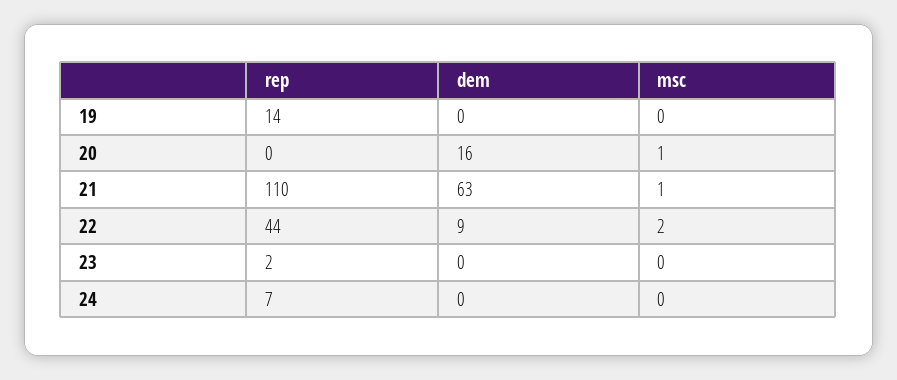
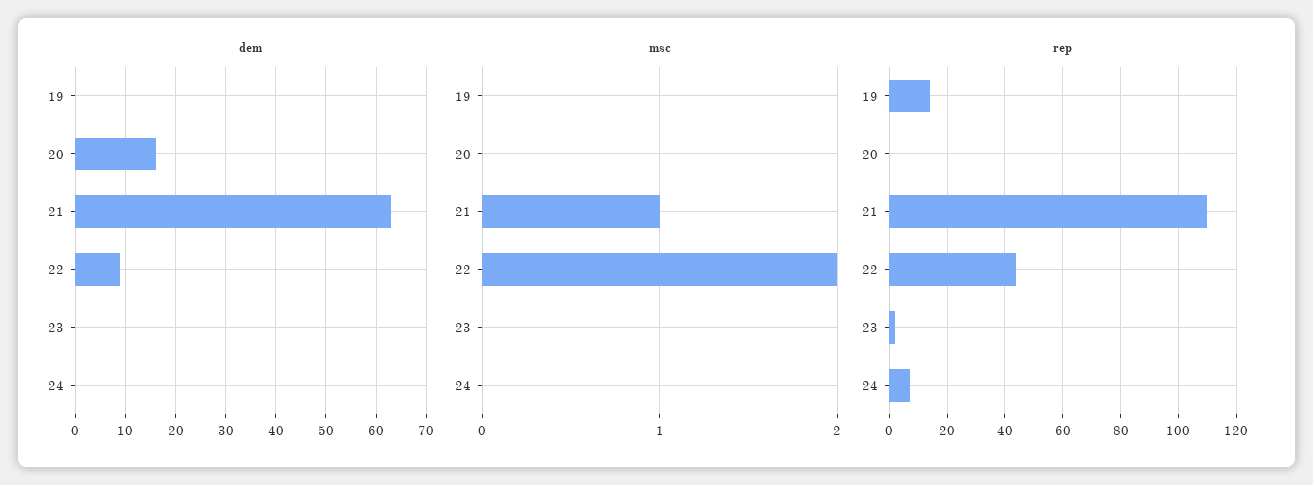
  {
    "rep": {
      "19": 14,
      "20": 0,
      "21": 110,
      "22": 44,
      "23": 2,
      "24": 7
    },
    "dem": {
      "19": 0,
      "20": 16,
      "21": 63,
      "22": 9,
      "23": 0,
      "24": 0
    },
    "msc": {
      "19": 0,
-     "20": 1,
+     "20": 0,
      "21": 1,
      "22": 2,
      "23": 0,
      "24": 0
    }
  }

